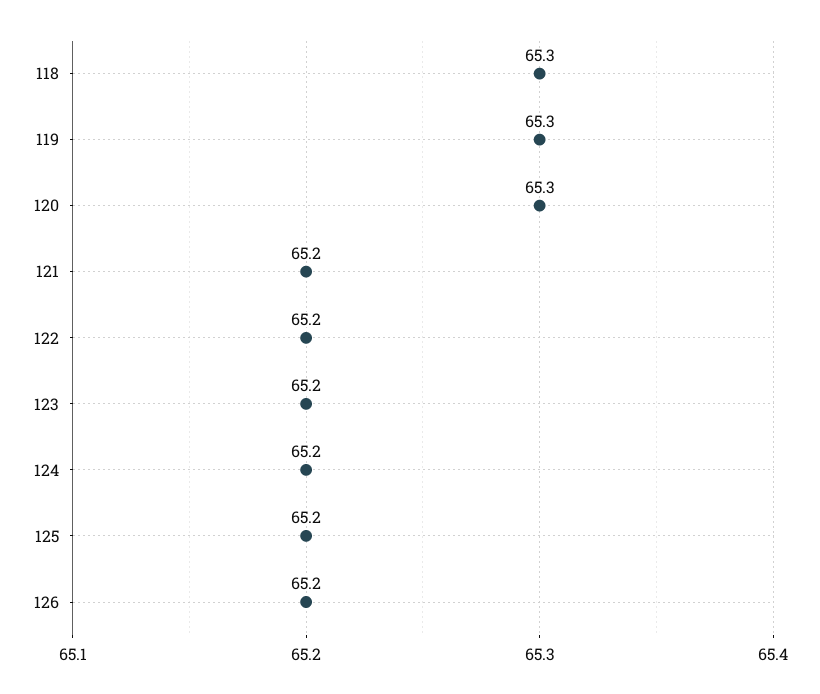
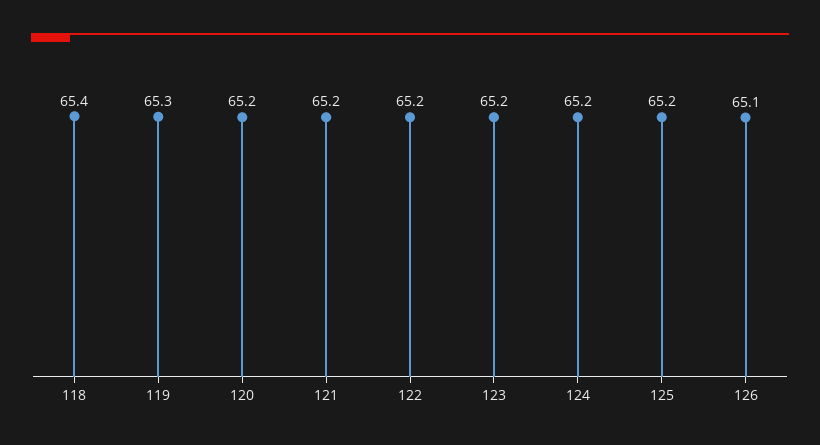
  {
-   "118": 65.3,
+   "118": 65.4,
    "119": 65.3,
-   "120": 65.3,
+   "120": 65.2,
    "121": 65.2,
    "122": 65.2,
    "123": 65.2,
    "124": 65.2,
    "125": 65.2,
-   "126": 65.2
+   "126": 65.1
  }

